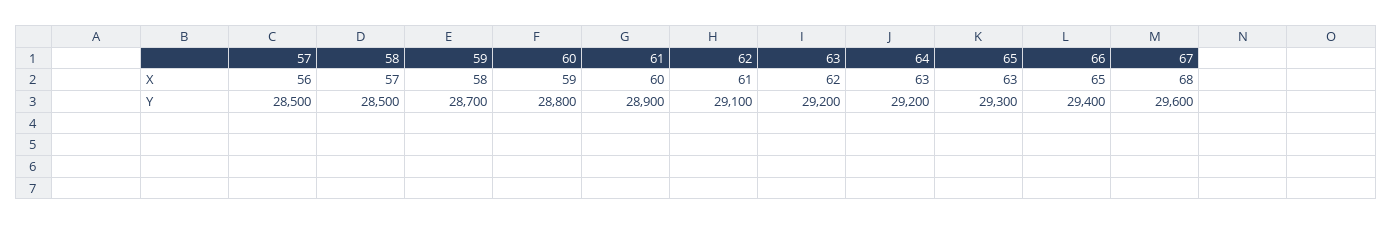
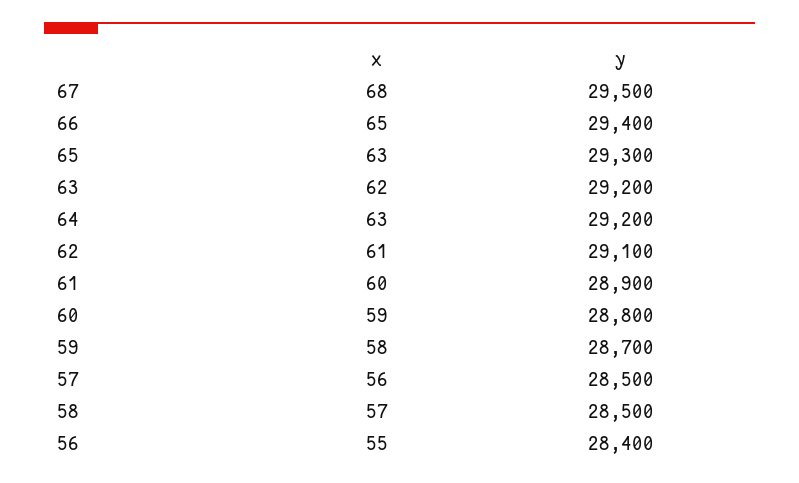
  {
    "57": {
      "X": 56,
      "Y": 28500
    },
    "58": {
      "X": 57,
      "Y": 28500
    },
    "59": {
      "X": 58,
      "Y": 28700
    },
    "60": {
      "X": 59,
      "Y": 28800
    },
    "61": {
      "X": 60,
      "Y": 28900
    },
    "62": {
      "X": 61,
      "Y": 29100
    },
    "63": {
      "X": 62,
      "Y": 29200
    },
    "64": {
      "X": 63,
      "Y": 29200
    },
    "65": {
      "X": 63,
      "Y": 29300
    },
    "66": {
      "X": 65,
      "Y": 29400
    },
    "67": {
      "X": 68,
-     "Y": 29600
+     "Y": 29500
-   }
+   },
+   "56": {
+     "X": 55,
+     "Y": 28400
+   }
  }

